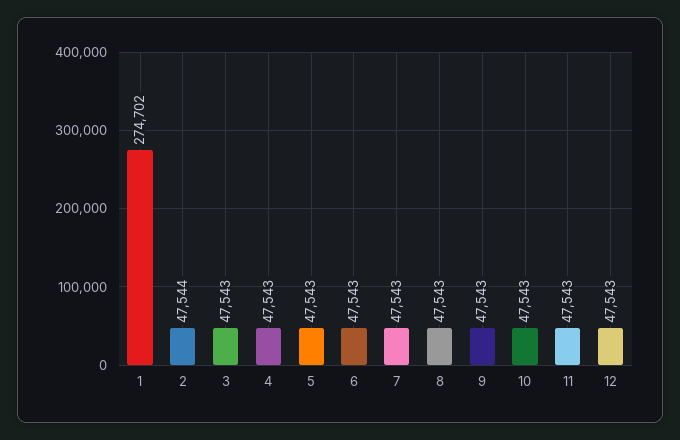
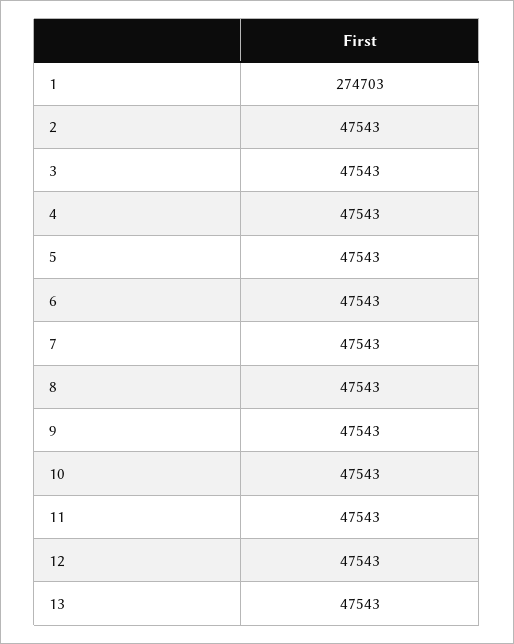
  {
-   "1": 274702,
+   "1": 274703,
-   "2": 47544,
+   "2": 47543,
    "3": 47543,
    "4": 47543,
    "5": 47543,
    "6": 47543,
    "7": 47543,
    "8": 47543,
    "9": 47543,
    "10": 47543,
    "11": 47543,
-   "12": 47543
+   "12": 47543,
+   "13": 47543
  }

